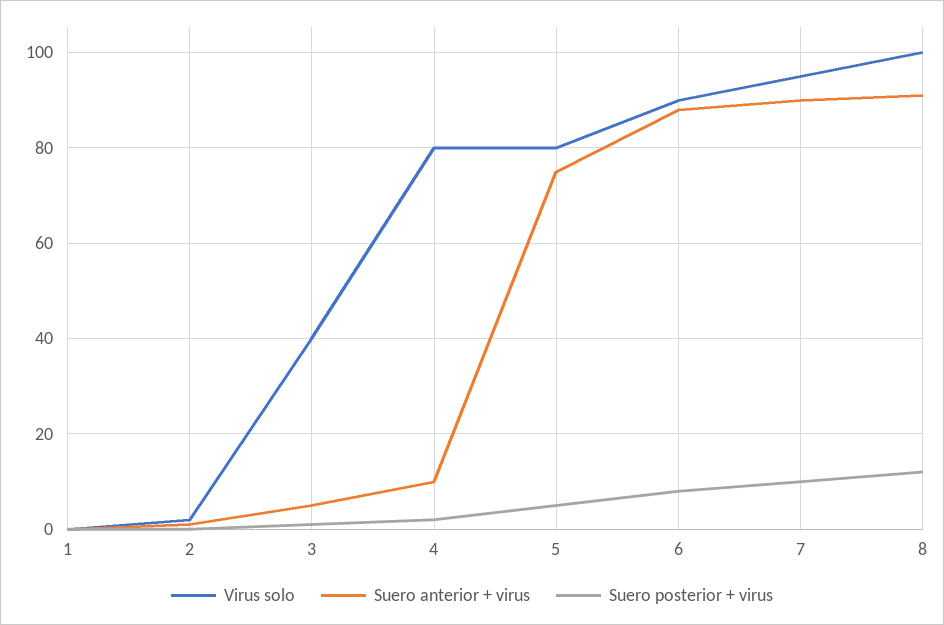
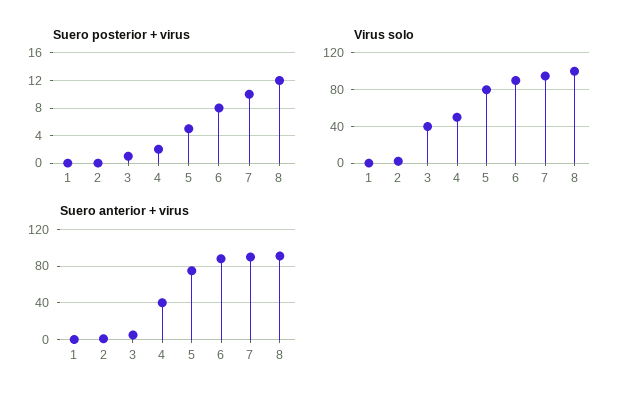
  {
    "Virus solo": {
      "1": 0,
      "2": 0,
      "3": 40,
-     "4": 80,
+     "4": 50,
      "5": 80,
      "6": 90,
      "7": 95,
      "8": 100
    },
    "Suero anterior + virus": {
      "1": 0,
      "2": 0,
      "3": 5,
-     "4": 10,
+     "4": 40,
      "5": 75,
      "6": 90,
      "7": 90,
      "8": 90
    },
    "Suero posterior + virus": {
      "1": 0,
      "2": 0,
      "3": 1,
      "4": 2,
      "5": 5,
      "6": 8,
      "7": 10,
      "8": 12
    }
  }

